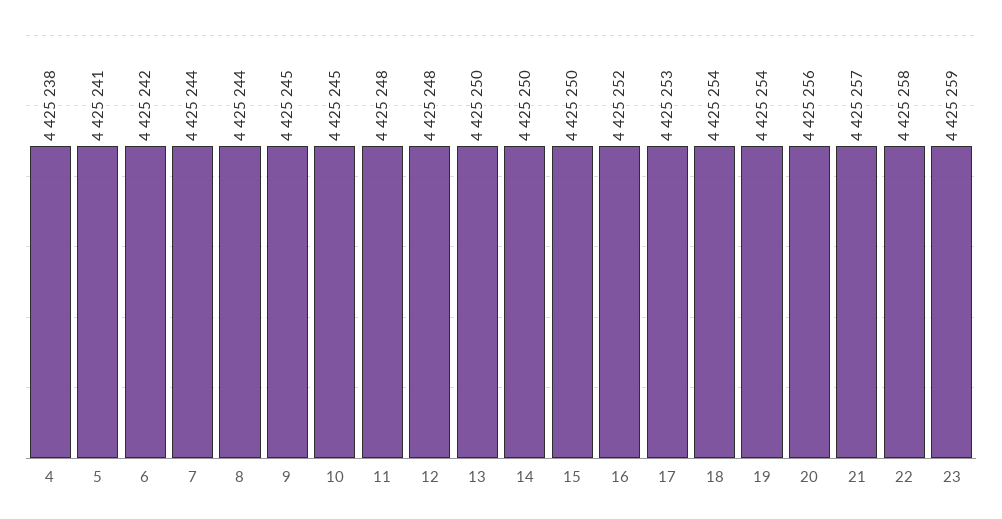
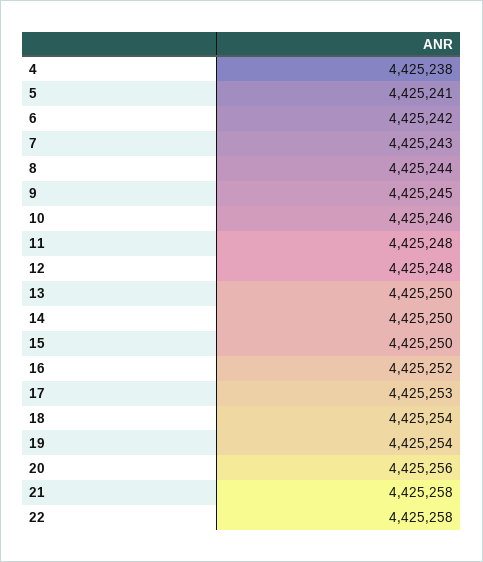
  {
    "4": 4425238,
    "5": 4425241,
    "6": 4425242,
-   "7": 4425244,
+   "7": 4425243,
    "8": 4425244,
    "9": 4425245,
-   "10": 4425245,
+   "10": 4425246,
    "11": 4425248,
    "12": 4425248,
    "13": 4425250,
    "14": 4425250,
    "15": 4425250,
    "16": 4425252,
    "17": 4425253,
    "18": 4425254,
    "19": 4425254,
    "20": 4425256,
-   "21": 4425257,
+   "21": 4425258,
-   "22": 4425258,
+   "22": 4425258
-   "23": 4425259
  }

